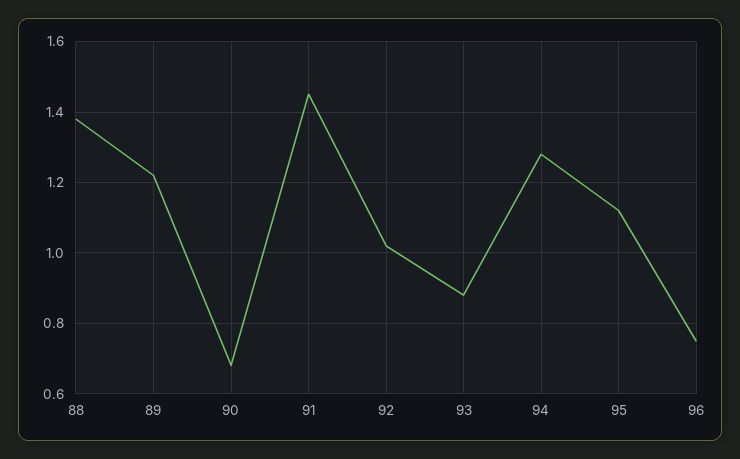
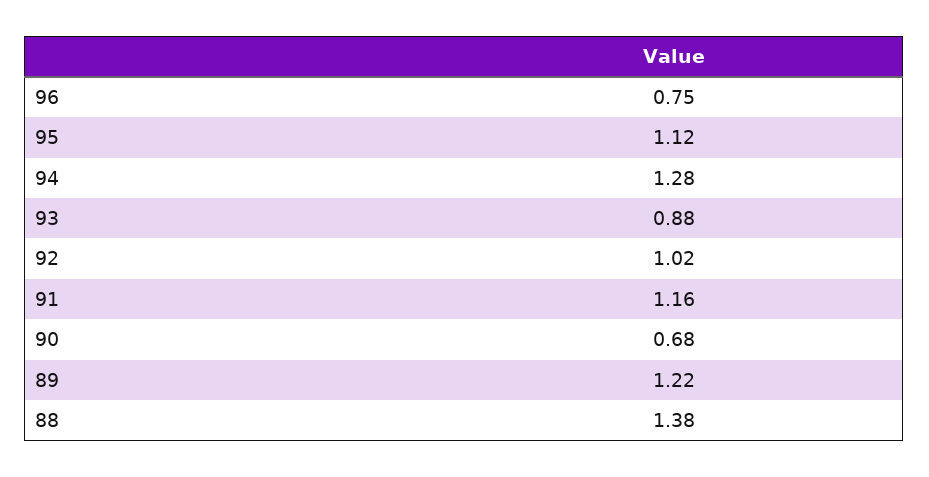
  {
    "88": 1.38,
    "89": 1.22,
    "90": 0.68,
-   "91": 1.45,
+   "91": 1.16,
    "92": 1.02,
    "93": 0.88,
    "94": 1.28,
    "95": 1.12,
    "96": 0.75
  }

